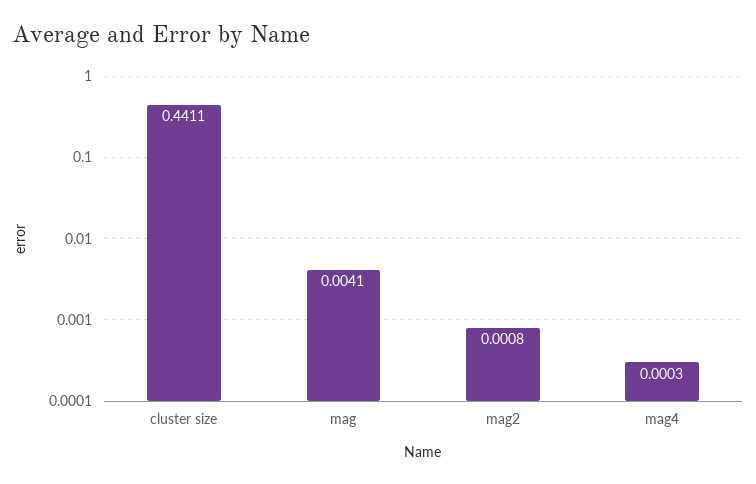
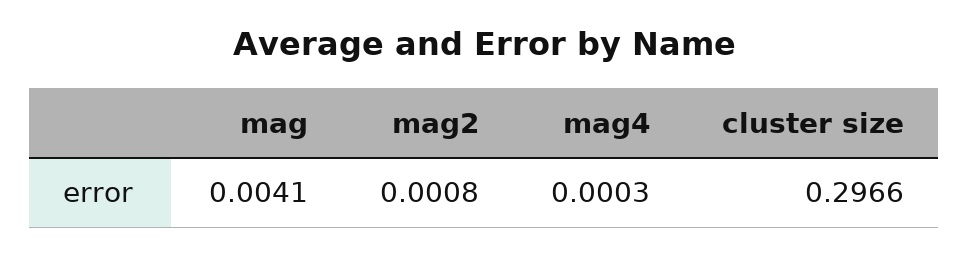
  {
-   "cluster size": 0.4411,
+   "cluster size": 0.2966,
    "mag": 0.0041,
    "mag2": 0.0008,
    "mag4": 0.0003
  }

